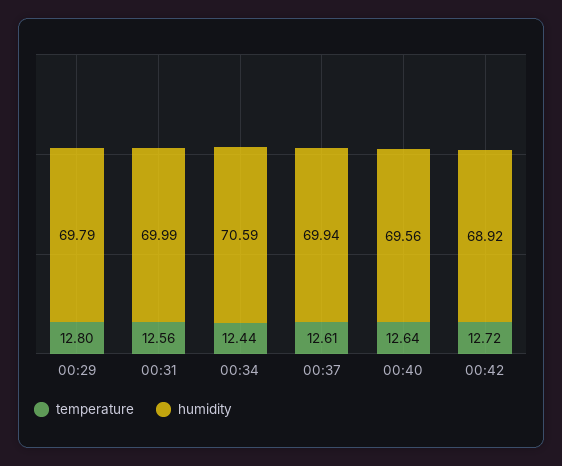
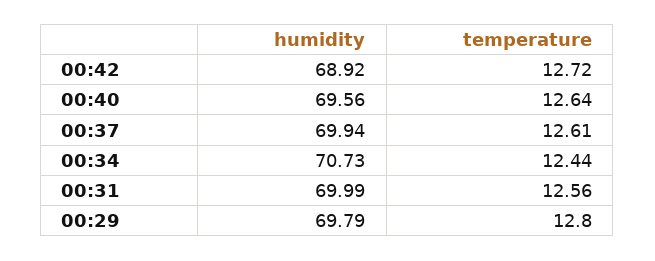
  {
    "temperature": {
      "00:29": 12.8,
      "00:31": 12.56,
      "00:34": 12.44,
      "00:37": 12.61,
      "00:40": 12.64,
      "00:42": 12.72
    },
    "humidity": {
      "00:29": 69.79,
      "00:31": 69.99,
-     "00:34": 70.59,
+     "00:34": 70.73,
      "00:37": 69.94,
      "00:40": 69.56,
      "00:42": 68.92
    }
  }

